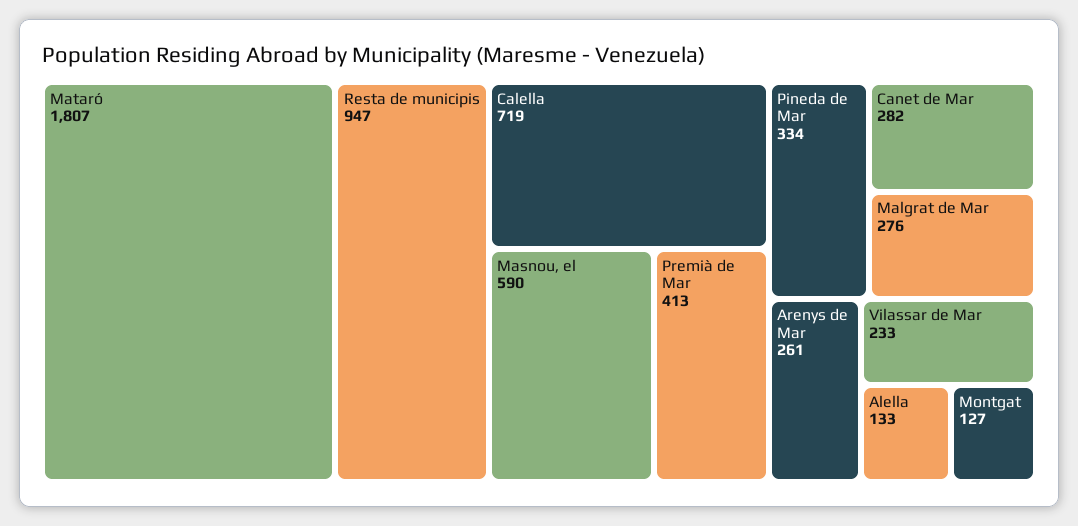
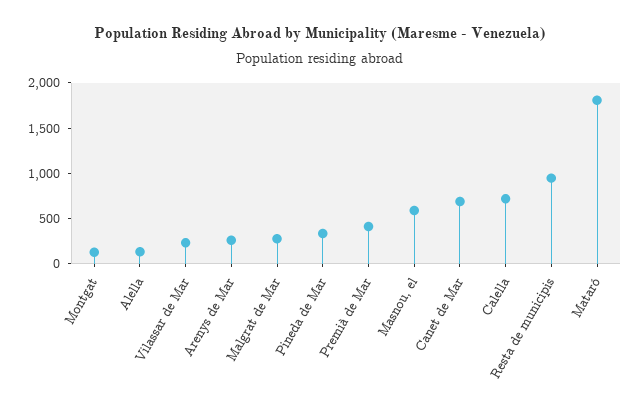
  {
    "Mataró": 1807,
    "Resta de municipis": 947,
    "Calella": 719,
    "Masnou, el": 590,
    "Premià de Mar": 413,
    "Pineda de Mar": 334,
-   "Canet de Mar": 282,
+   "Canet de Mar": 700,
    "Malgrat de Mar": 276,
    "Arenys de Mar": 261,
    "Vilassar de Mar": 233,
    "Alella": 133,
    "Montgat": 127
  }

